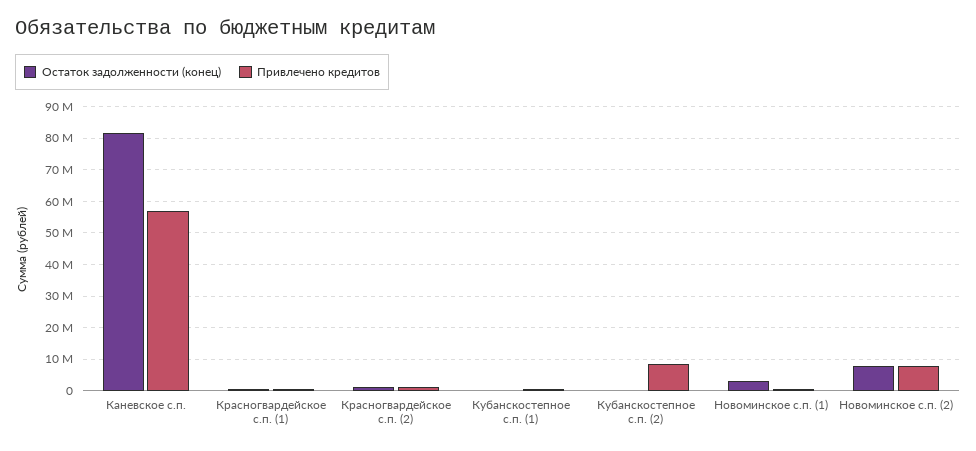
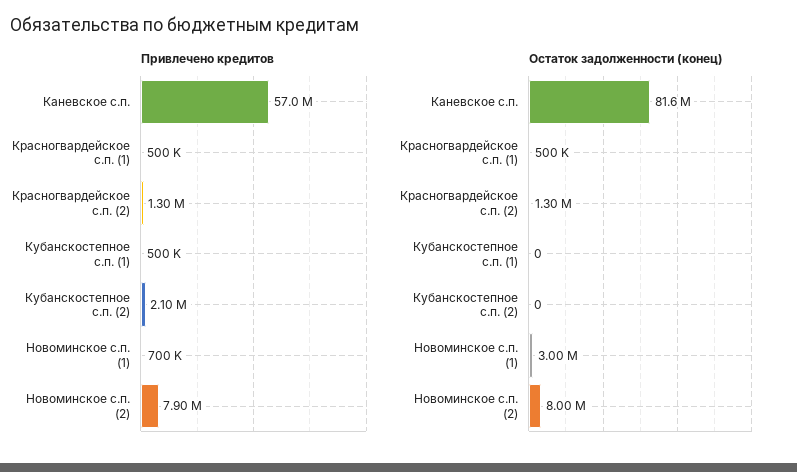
  {
    "Остаток задолженности (конец)": {
      "Каневское с.п.": 81600000,
      "Красногвардейское с.п. (1)": 500000,
      "Красногвардейское с.п. (2)": 1300000,
      "Кубанскостепное с.п. (1)": 0,
      "Кубанскостепное с.п. (2)": 0,
      "Новоминское с.п. (1)": 3000000,
      "Новоминское с.п. (2)": 8000000
    },
    "Привлечено кредитов": {
      "Каневское с.п.": 57000000,
      "Красногвардейское с.п. (1)": 500000,
      "Красногвардейское с.п. (2)": 1300000,
      "Кубанскостепное с.п. (1)": 500000,
-     "Кубанскостепное с.п. (2)": 8000000,
+     "Кубанскостепное с.п. (2)": 2100000,
      "Новоминское с.п. (1)": 700000,
      "Новоминское с.п. (2)": 7900000
    }
  }

